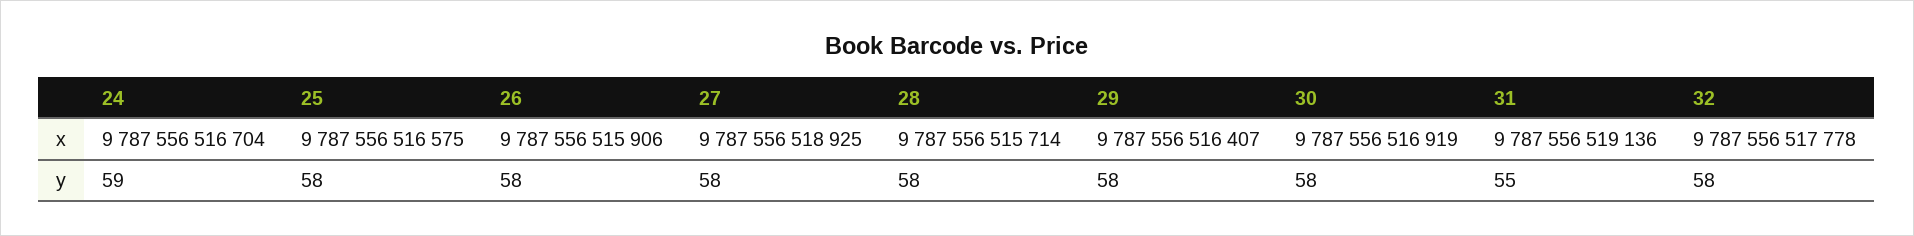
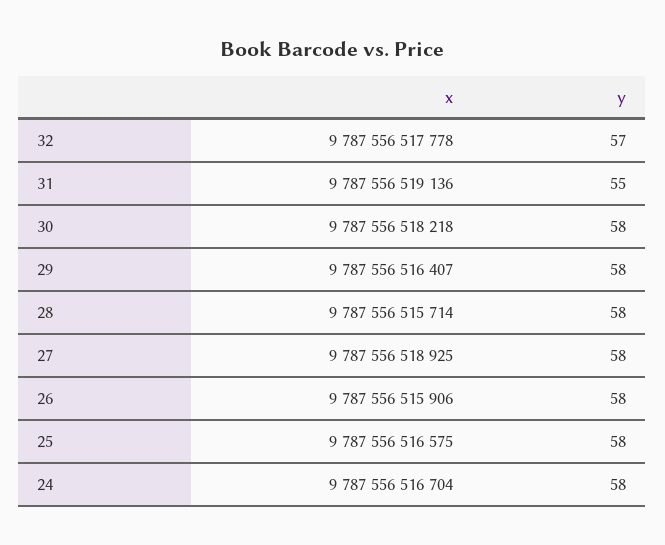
  {
    "24": {
      "x": 9787556516704,
-     "y": 59
+     "y": 58
    },
    "25": {
      "x": 9787556516575,
      "y": 58
    },
    "26": {
      "x": 9787556515906,
      "y": 58
    },
    "27": {
      "x": 9787556518925,
      "y": 58
    },
    "28": {
      "x": 9787556515714,
      "y": 58
    },
    "29": {
      "x": 9787556516407,
      "y": 58
    },
    "30": {
-     "x": 9787556516919,
+     "x": 9787556518218,
      "y": 58
    },
    "31": {
      "x": 9787556519136,
      "y": 55
    },
    "32": {
      "x": 9787556517778,
-     "y": 58
+     "y": 57
    }
  }

